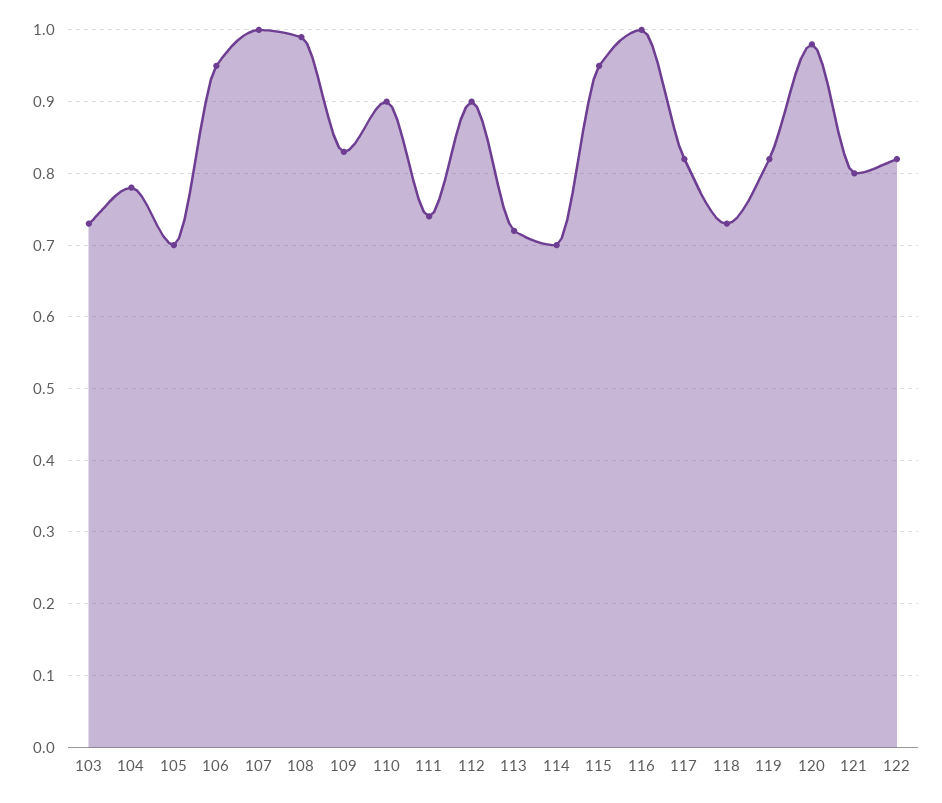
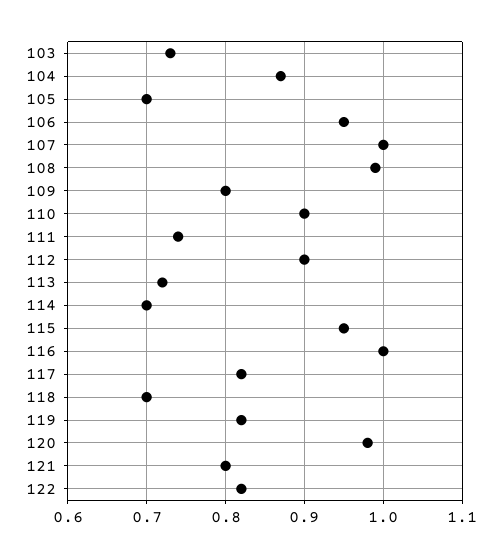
  {
    "103": 0.73,
-   "104": 0.78,
+   "104": 0.87,
    "105": 0.7,
    "106": 0.95,
    "107": 1,
    "108": 0.99,
-   "109": 0.83,
+   "109": 0.8,
    "110": 0.9,
    "111": 0.74,
    "112": 0.9,
    "113": 0.72,
    "114": 0.7,
    "115": 0.95,
    "116": 1,
    "117": 0.82,
-   "118": 0.73,
+   "118": 0.7,
    "119": 0.82,
    "120": 0.98,
    "121": 0.8,
    "122": 0.82
  }

